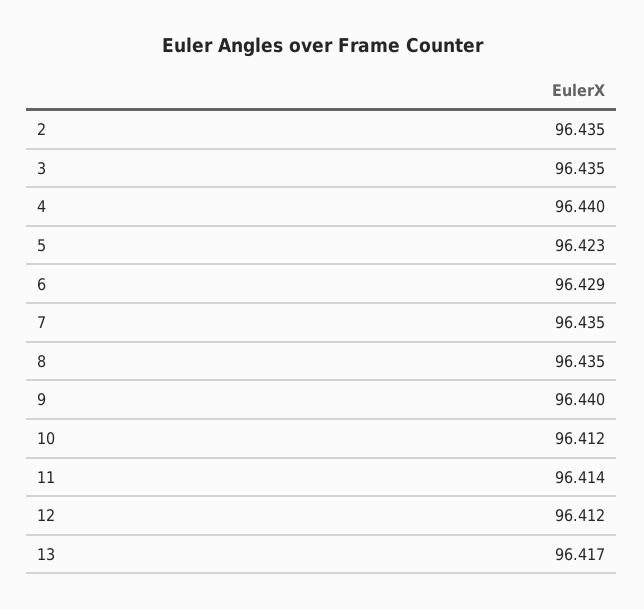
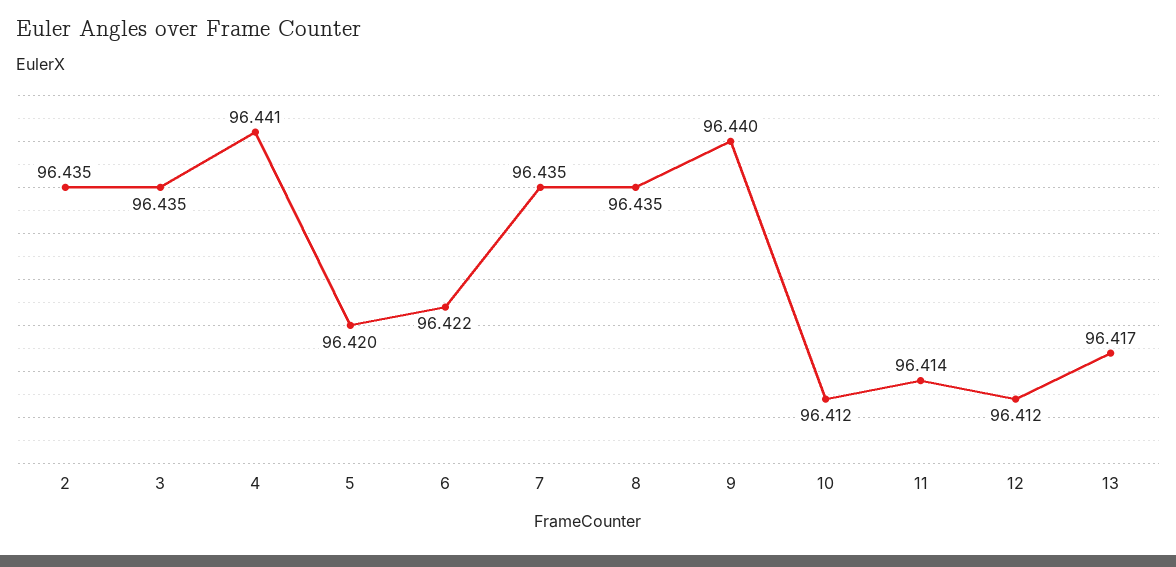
  {
    "2": 96.435,
    "3": 96.435,
-   "4": 96.44,
+   "4": 96.441,
-   "5": 96.423,
+   "5": 96.42,
-   "6": 96.429,
+   "6": 96.422,
    "7": 96.435,
    "8": 96.435,
    "9": 96.44,
    "10": 96.412,
    "11": 96.414,
    "12": 96.412,
    "13": 96.417
  }

